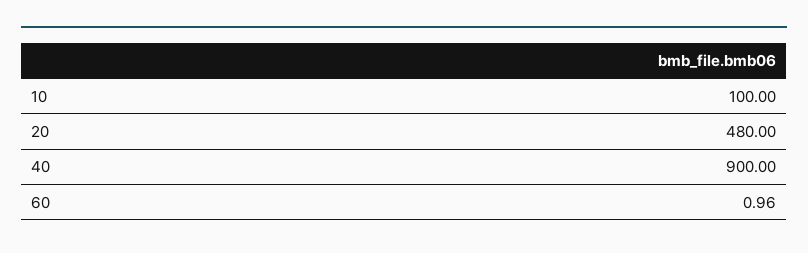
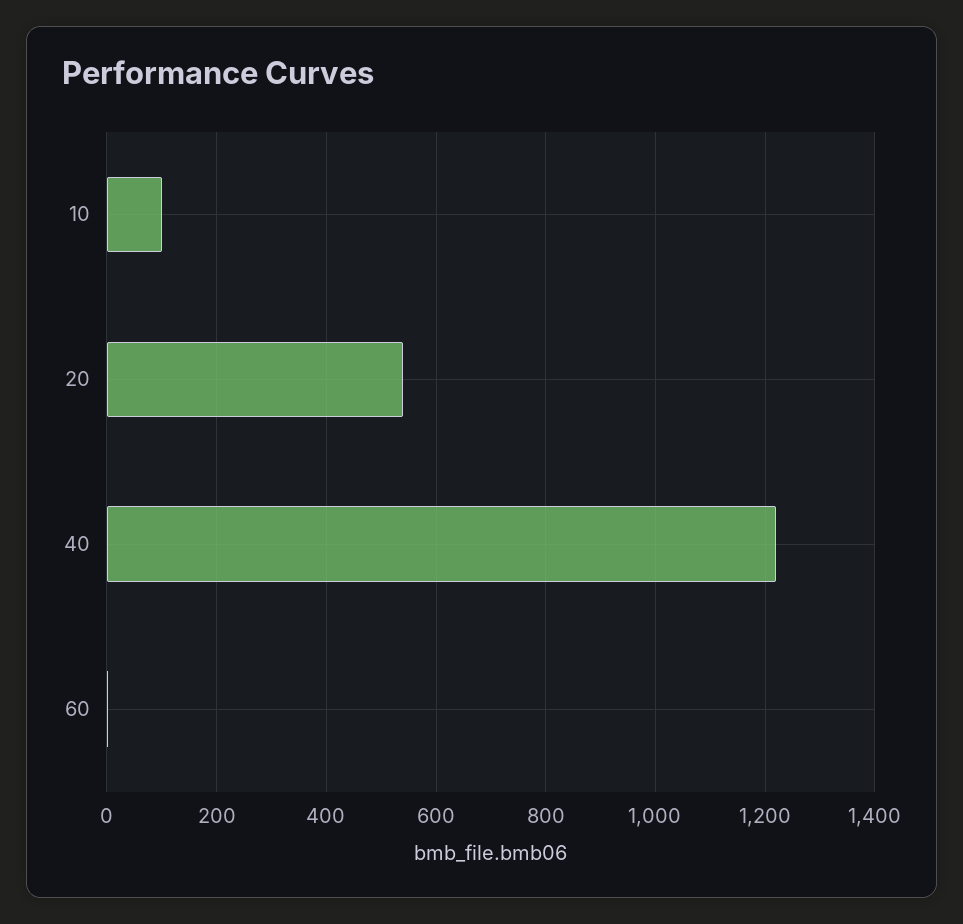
  {
    "10": 100,
-   "20": 480,
+   "20": 540,
-   "40": 900,
+   "40": 1220,
    "60": 0.96
  }

